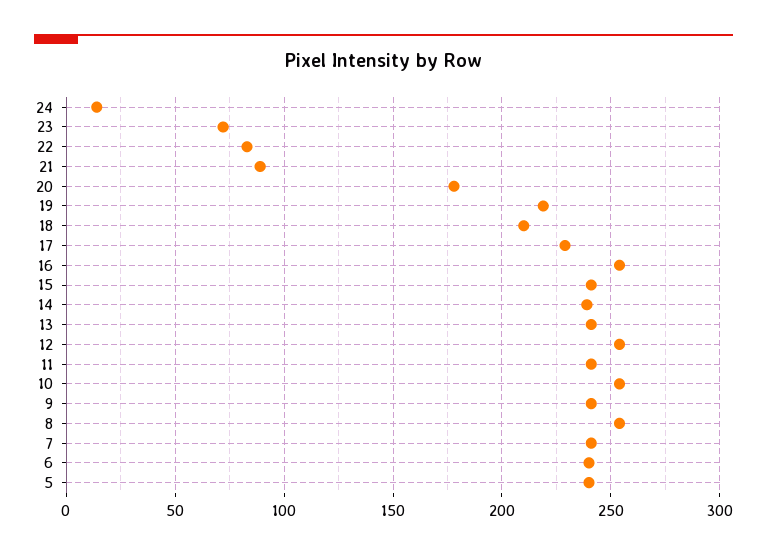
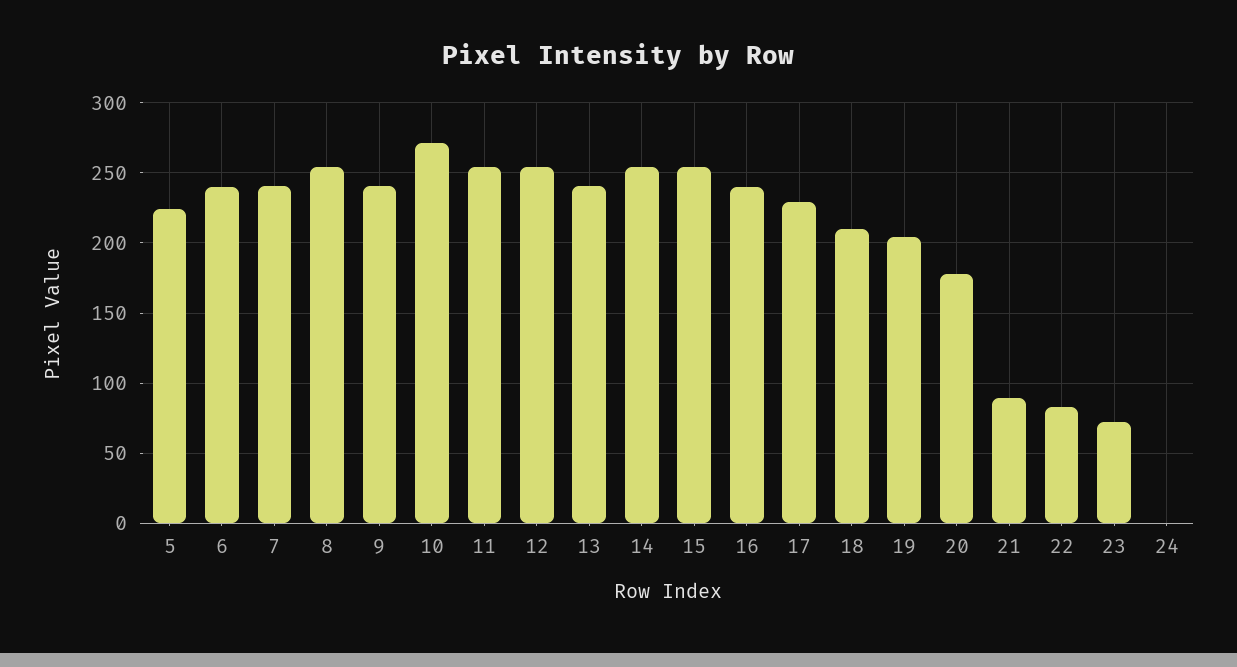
  {
-   "24": 15,
+   "24": 0,
    "23": 70,
    "22": 85,
    "21": 90,
    "20": 180,
-   "19": 220,
+   "19": 205,
    "18": 210,
    "17": 230,
-   "16": 255,
+   "16": 240,
-   "15": 240,
+   "15": 255,
-   "14": 240,
+   "14": 255,
    "13": 240,
    "12": 255,
-   "11": 240,
+   "11": 255,
-   "10": 255,
+   "10": 270,
    "9": 240,
    "8": 255,
    "7": 240,
    "6": 240,
-   "5": 240
+   "5": 225
  }

